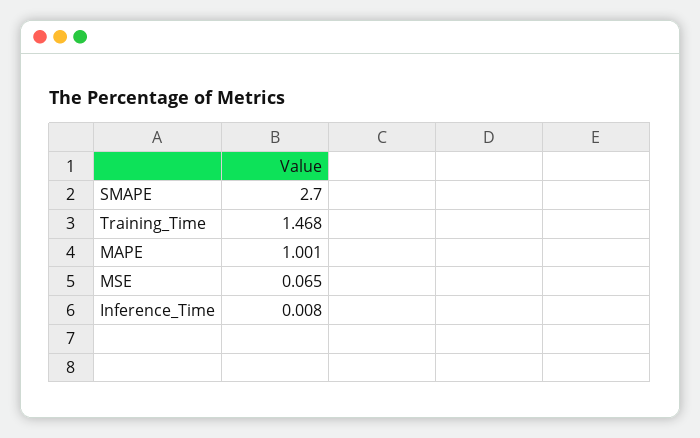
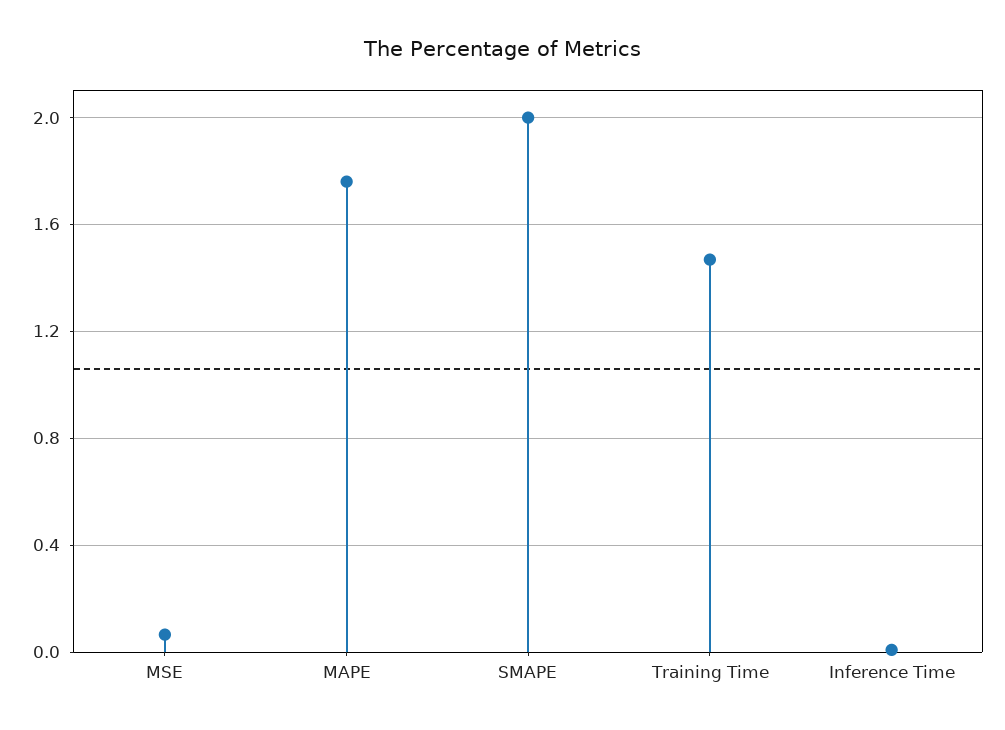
  {
-   "SMAPE": 2.7,
+   "SMAPE": 2,
    "Training_Time": 1.468,
-   "MAPE": 1.001,
+   "MAPE": 1.75,
    "MSE": 0.065,
    "Inference_Time": 0.008
  }

